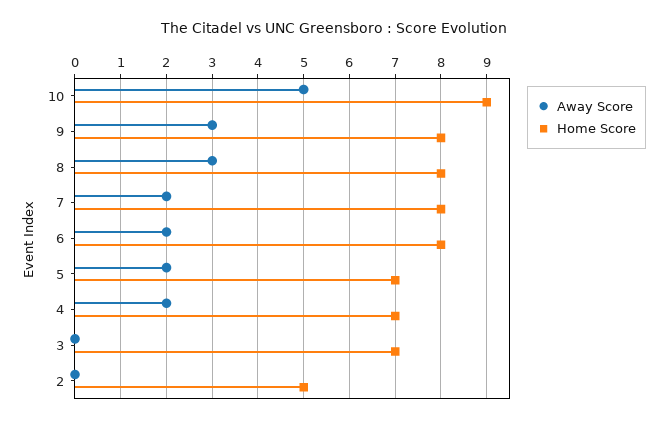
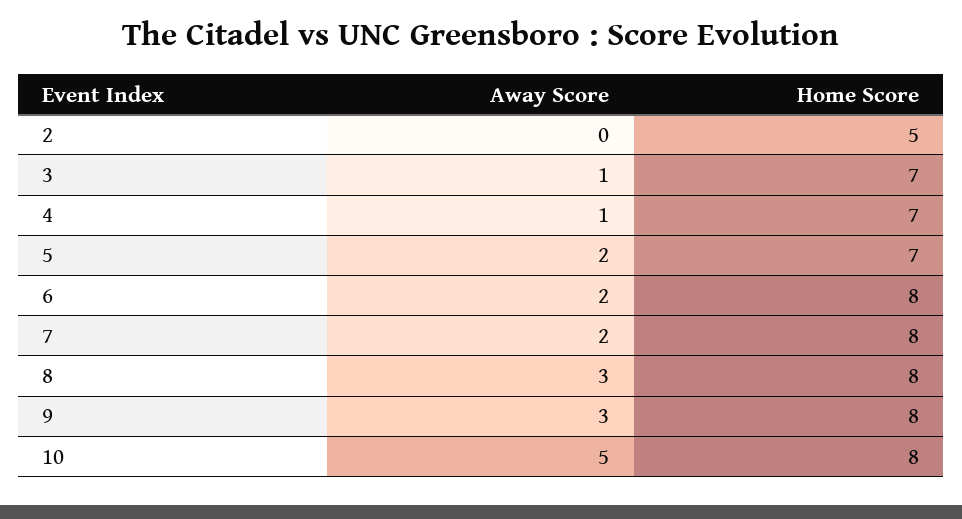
  {
    "Away Score": {
      "10": 5,
      "9": 3,
      "8": 3,
      "7": 2,
      "6": 2,
      "5": 2,
-     "4": 2,
+     "4": 1,
-     "3": 0,
+     "3": 1,
      "2": 0
    },
    "Home Score": {
-     "10": 9,
+     "10": 8,
      "9": 8,
      "8": 8,
      "7": 8,
      "6": 8,
      "5": 7,
      "4": 7,
      "3": 7,
      "2": 5
    }
  }

